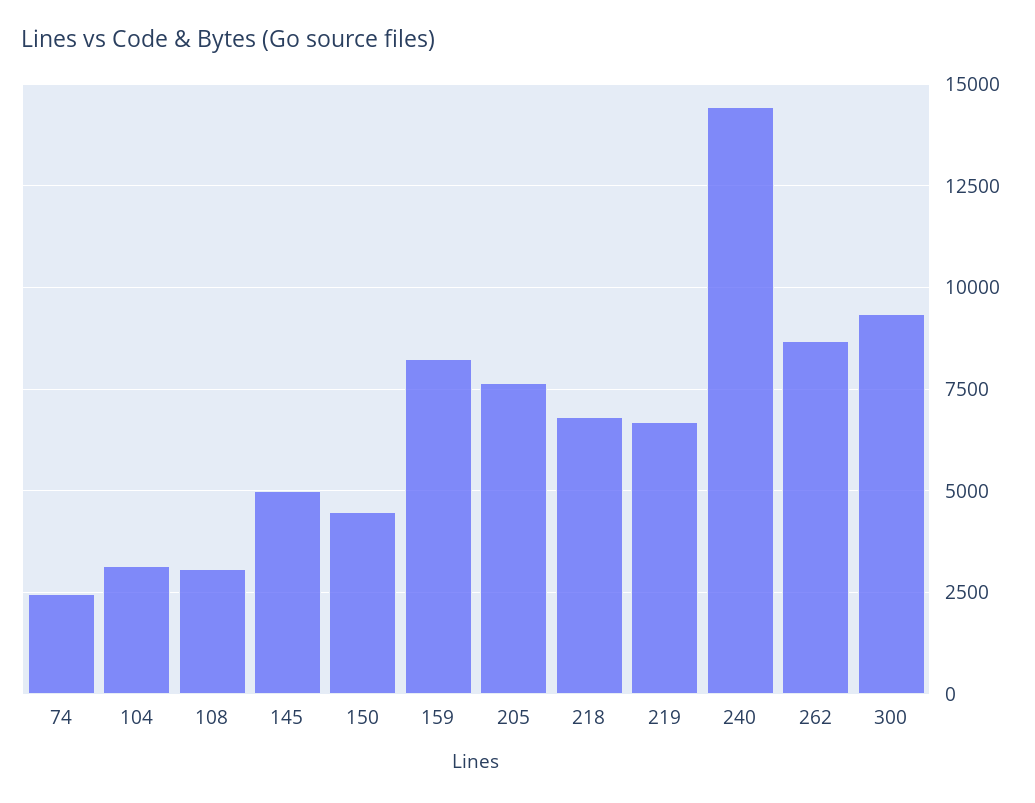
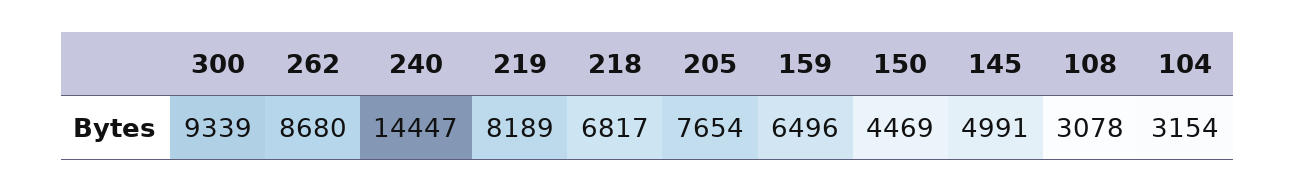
  {
-   "74": 2500,
    "104": 3154,
    "108": 3078,
    "145": 4991,
    "150": 4469,
-   "159": 8250,
+   "159": 6496,
    "205": 7654,
    "218": 6817,
-   "219": 6750,
+   "219": 8189,
    "240": 14447,
    "262": 8680,
    "300": 9339
  }

